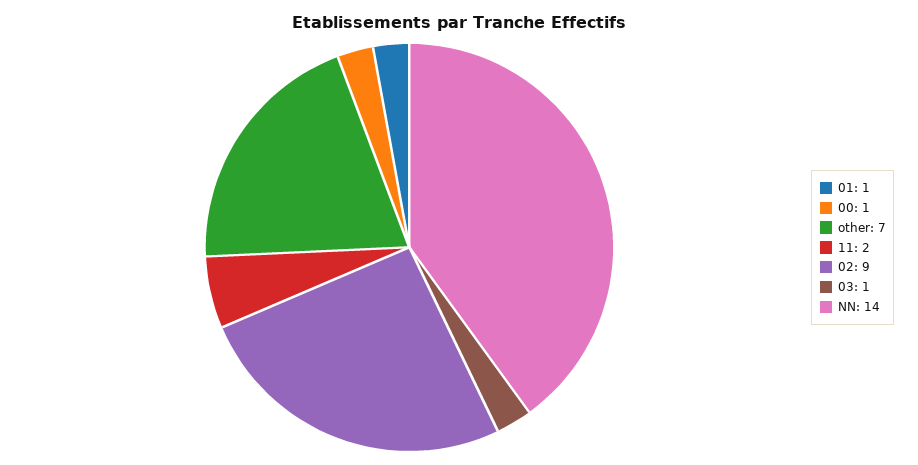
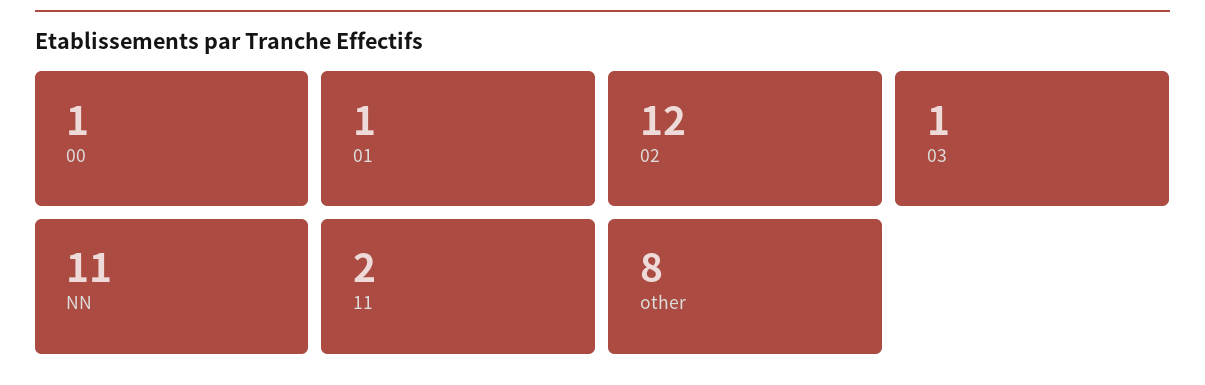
  {
    "01": 1,
    "00": 1,
-   "other": 7,
+   "other": 8,
    "11": 2,
-   "02": 9,
+   "02": 12,
    "03": 1,
-   "NN": 14
+   "NN": 11
  }

